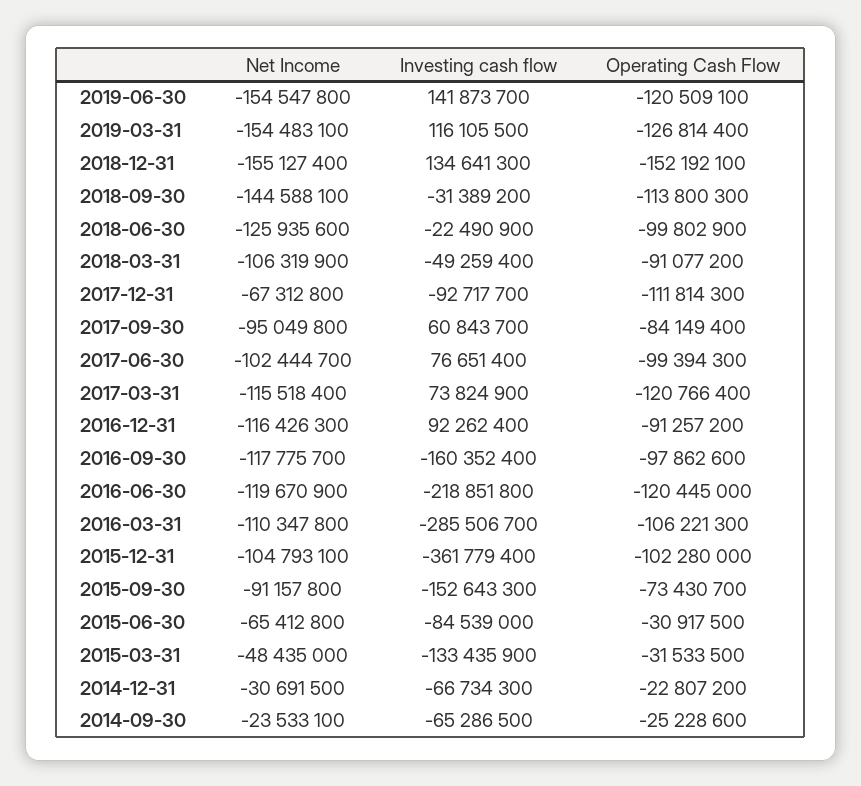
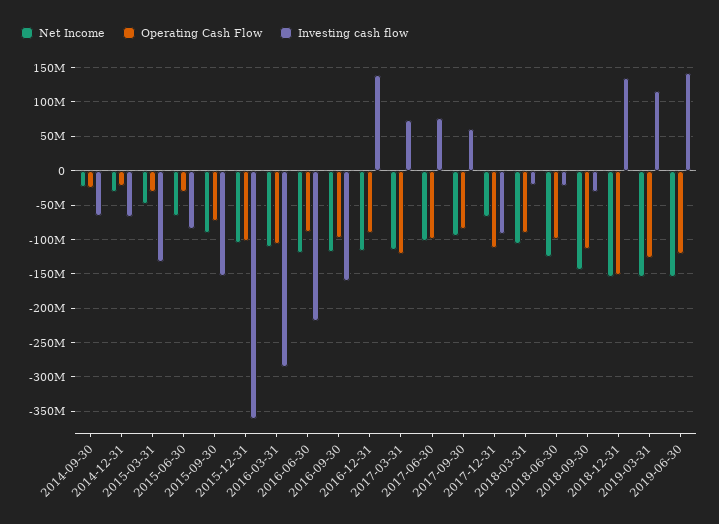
  {
    "Net Income": {
      "2019-06-30": -154547800,
      "2019-03-31": -154483100,
      "2018-12-31": -155127400,
      "2018-09-30": -144588100,
      "2018-06-30": -125935600,
      "2018-03-31": -106319900,
      "2017-12-31": -67312800,
      "2017-09-30": -95049800,
      "2017-06-30": -102444700,
      "2017-03-31": -115518400,
      "2016-12-31": -116426300,
      "2016-09-30": -117775700,
      "2016-06-30": -119670900,
      "2016-03-31": -110347800,
      "2015-12-31": -104793100,
      "2015-09-30": -91157800,
      "2015-06-30": -65412800,
      "2015-03-31": -48435000,
      "2014-12-31": -30691500,
      "2014-09-30": -23533100
    },
    "Investing cash flow": {
      "2019-06-30": 141873700,
      "2019-03-31": 116105500,
      "2018-12-31": 134641300,
      "2018-09-30": -31389200,
      "2018-06-30": -22490900,
-     "2018-03-31": -49259400,
+     "2018-03-31": -20000000,
      "2017-12-31": -92717700,
      "2017-09-30": 60843700,
      "2017-06-30": 76651400,
      "2017-03-31": 73824900,
-     "2016-12-31": 92262400,
+     "2016-12-31": 140000000,
      "2016-09-30": -160352400,
      "2016-06-30": -218851800,
      "2016-03-31": -285506700,
      "2015-12-31": -361779400,
      "2015-09-30": -152643300,
      "2015-06-30": -84539000,
      "2015-03-31": -133435900,
      "2014-12-31": -66734300,
      "2014-09-30": -65286500
    },
    "Operating Cash Flow": {
      "2019-06-30": -120509100,
      "2019-03-31": -126814400,
      "2018-12-31": -152192100,
      "2018-09-30": -113800300,
      "2018-06-30": -99802900,
      "2018-03-31": -91077200,
      "2017-12-31": -111814300,
      "2017-09-30": -84149400,
      "2017-06-30": -99394300,
      "2017-03-31": -120766400,
      "2016-12-31": -91257200,
      "2016-09-30": -97862600,
-     "2016-06-30": -120445000,
+     "2016-06-30": -90000000,
      "2016-03-31": -106221300,
      "2015-12-31": -102280000,
      "2015-09-30": -73430700,
      "2015-06-30": -30917500,
      "2015-03-31": -31533500,
      "2014-12-31": -22807200,
      "2014-09-30": -25228600
    }
  }

